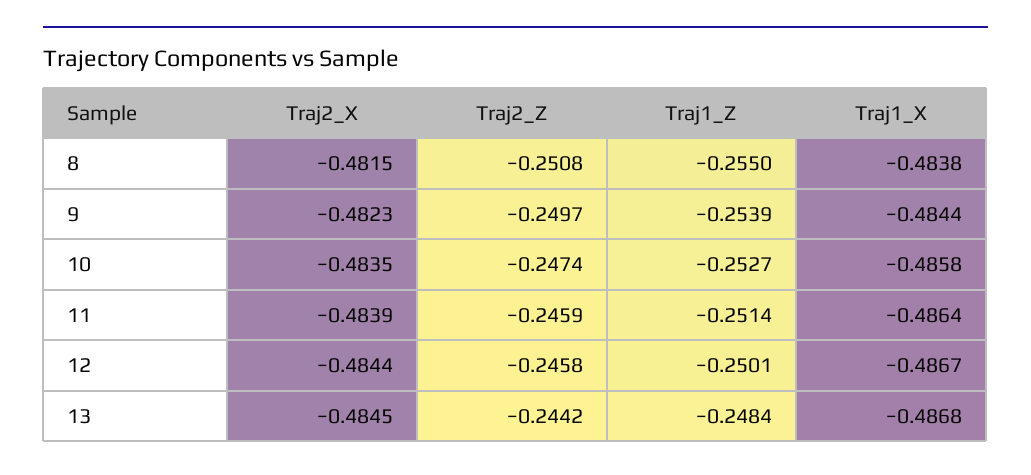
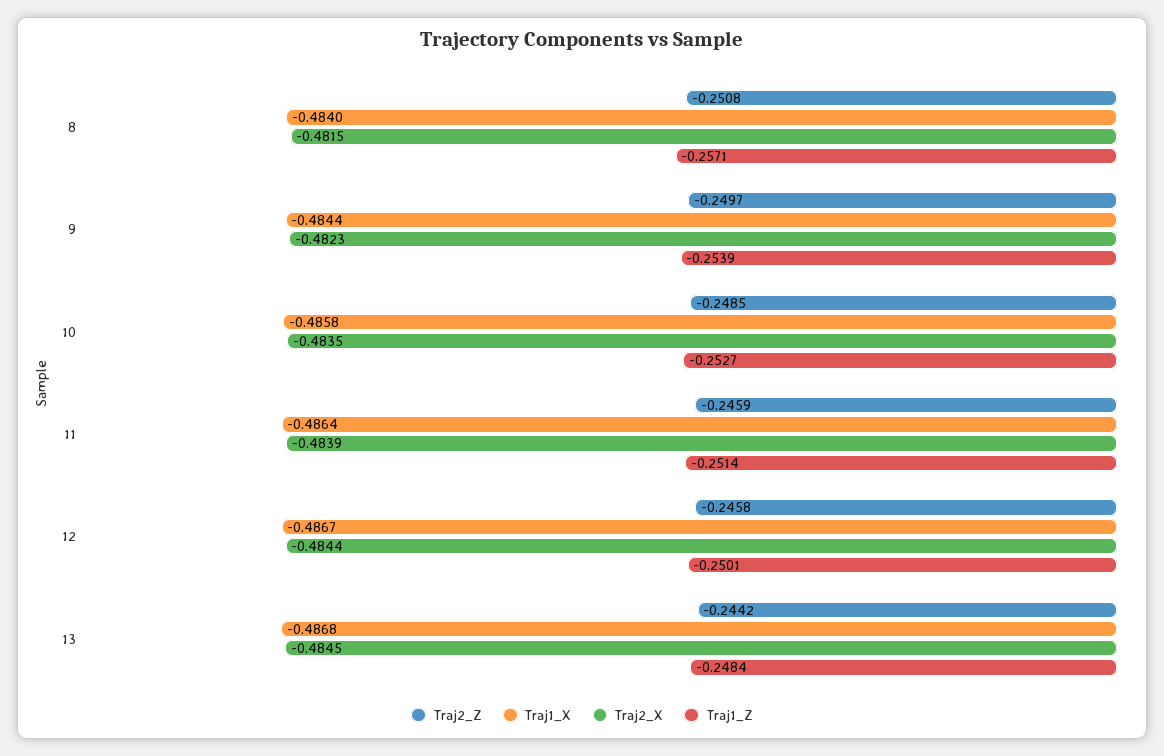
  {
    "Traj2_X": {
      "8": -0.4815,
      "9": -0.4823,
      "10": -0.4835,
      "11": -0.4839,
      "12": -0.4844,
      "13": -0.4845
    },
    "Traj2_Z": {
      "8": -0.2508,
      "9": -0.2497,
-     "10": -0.2474,
+     "10": -0.2485,
      "11": -0.2459,
      "12": -0.2458,
      "13": -0.2442
    },
    "Traj1_Z": {
-     "8": -0.255,
+     "8": -0.2571,
      "9": -0.2539,
      "10": -0.2527,
      "11": -0.2514,
      "12": -0.2501,
      "13": -0.2484
    },
    "Traj1_X": {
-     "8": -0.4838,
+     "8": -0.484,
      "9": -0.4844,
      "10": -0.4858,
      "11": -0.4864,
      "12": -0.4867,
      "13": -0.4868
    }
  }

